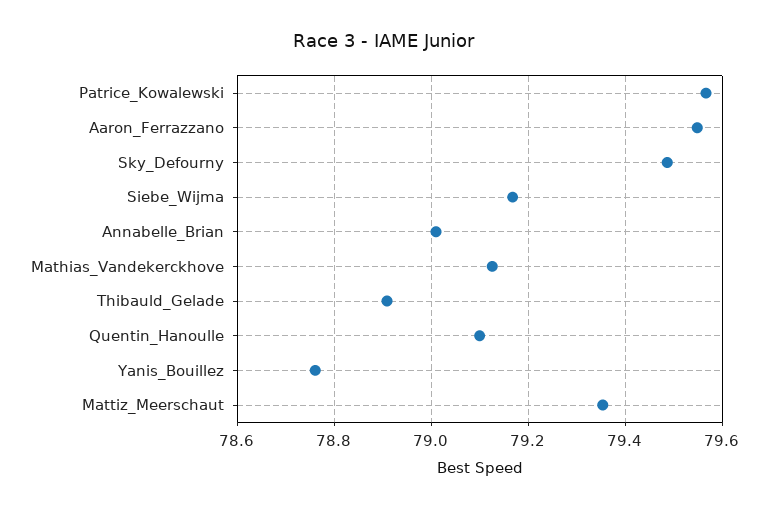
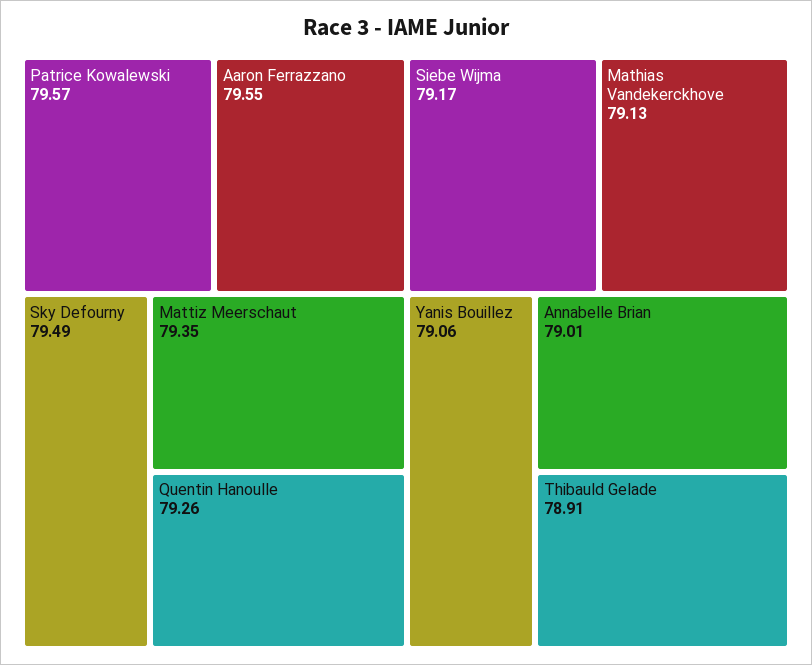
  {
    "Patrice_Kowalewski": 79.57,
    "Aaron_Ferrazzano": 79.55,
    "Sky_Defourny": 79.49,
    "Siebe_Wijma": 79.17,
    "Annabelle_Brian": 79.01,
    "Mathias_Vandekerckhove": 79.13,
    "Thibauld_Gelade": 78.91,
-   "Quentin_Hanoulle": 79.1,
+   "Quentin_Hanoulle": 79.26,
-   "Yanis_Bouillez": 78.76,
+   "Yanis_Bouillez": 79.06,
    "Mattiz_Meerschaut": 79.35
  }

